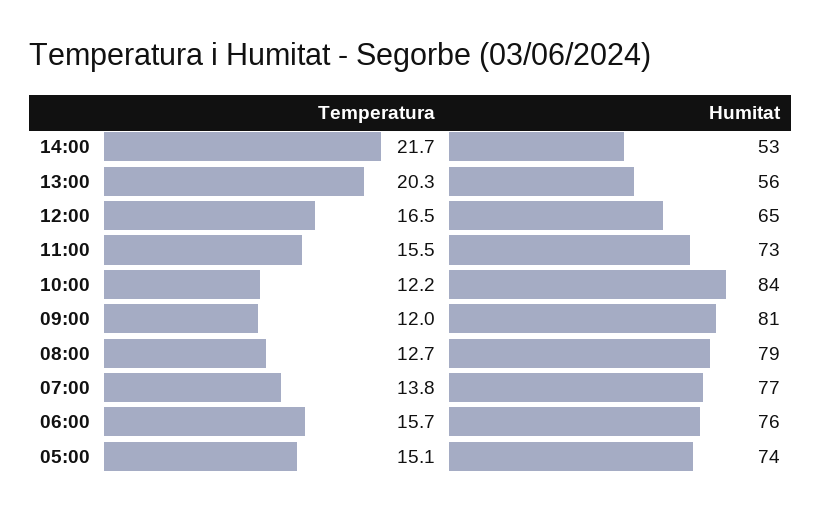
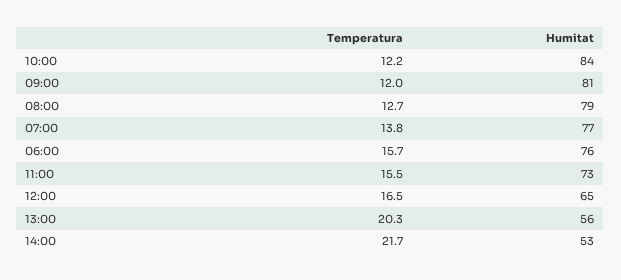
  {
    "Temperatura": {
      "14:00": 21.7,
      "13:00": 20.3,
      "12:00": 16.5,
      "11:00": 15.5,
      "10:00": 12.2,
      "09:00": 12,
      "08:00": 12.7,
      "07:00": 13.8,
-     "06:00": 15.7,
+     "06:00": 15.7
-     "05:00": 15.1
    },
    "Humitat": {
      "14:00": 53,
      "13:00": 56,
      "12:00": 65,
      "11:00": 73,
      "10:00": 84,
      "09:00": 81,
      "08:00": 79,
      "07:00": 77,
-     "06:00": 76,
+     "06:00": 76
-     "05:00": 74
    }
  }

